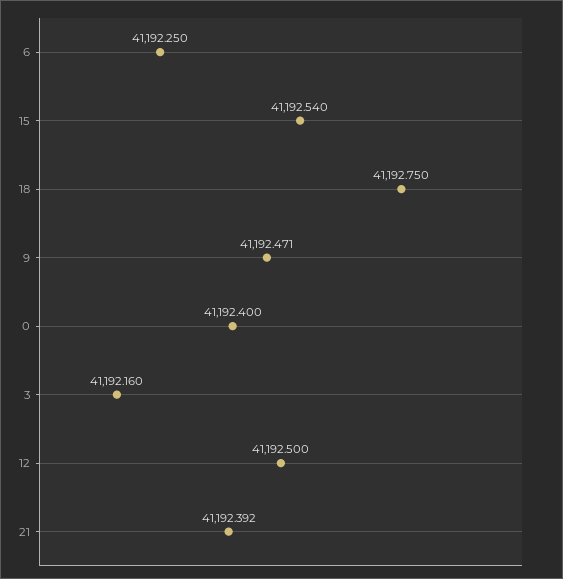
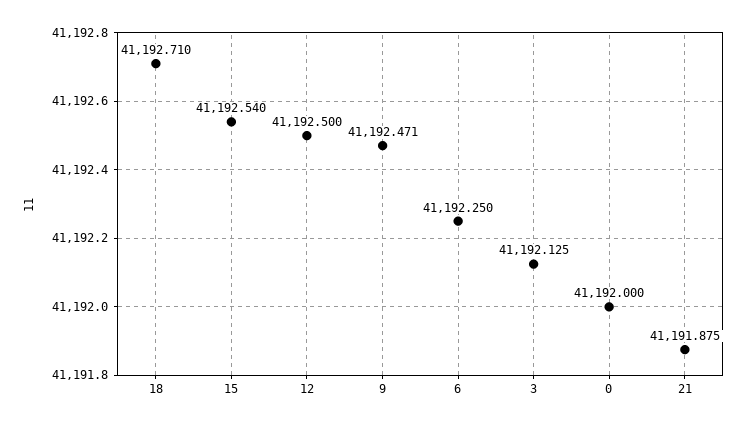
  {
    "6": 41192.25,
    "15": 41192.54,
-   "18": 41192.75,
+   "18": 41192.71,
    "9": 41192.471,
-   "0": 41192.4,
+   "0": 41192,
-   "3": 41192.16,
+   "3": 41192.125,
    "12": 41192.5,
-   "21": 41192.392
+   "21": 41191.875
  }

